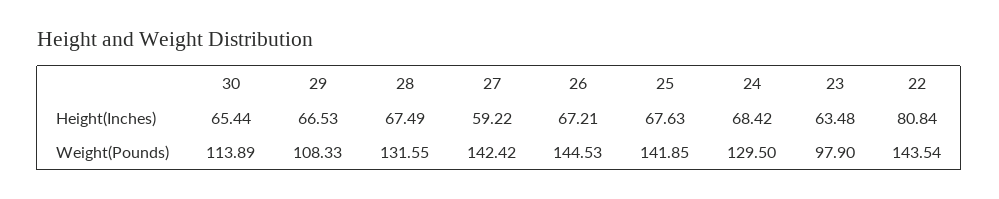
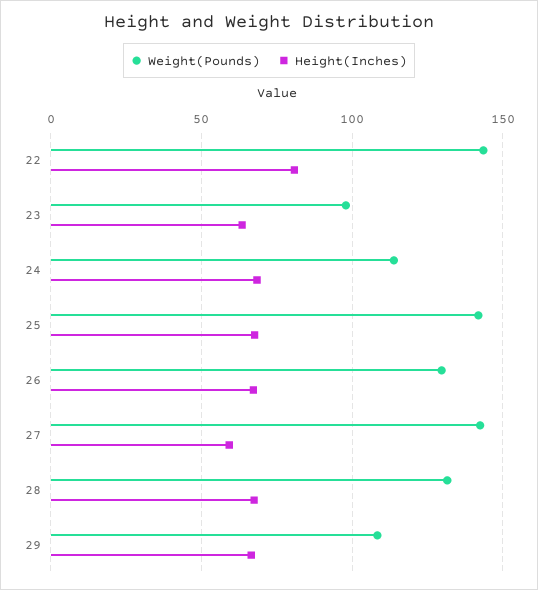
  {
    "Height(Inches)": {
-     "30": 65.44,
      "29": 66.53,
      "28": 67.49,
      "27": 59.22,
      "26": 67.21,
      "25": 67.63,
      "24": 68.42,
      "23": 63.48,
      "22": 80.84
    },
    "Weight(Pounds)": {
-     "30": 113.89,
      "29": 108.33,
      "28": 131.55,
      "27": 142.42,
-     "26": 144.53,
+     "26": 130,
      "25": 141.85,
-     "24": 129.5,
+     "24": 115,
      "23": 97.9,
      "22": 143.54
    }
  }

